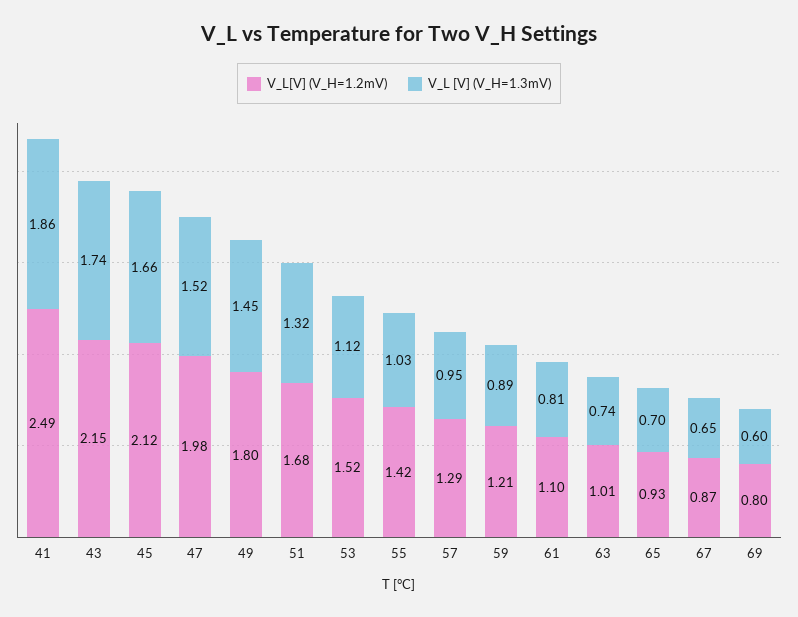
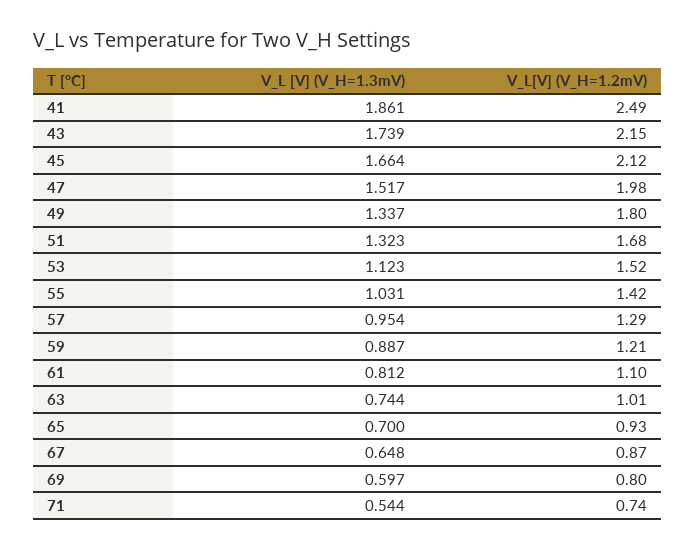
  {
    "V_L[V] (V_H=1.2mV)": {
      "41": 2.49,
      "43": 2.15,
      "45": 2.12,
      "47": 1.98,
      "49": 1.8,
      "51": 1.68,
      "53": 1.52,
      "55": 1.42,
      "57": 1.29,
      "59": 1.21,
      "61": 1.1,
      "63": 1.01,
      "65": 0.93,
      "67": 0.87,
-     "69": 0.8
+     "69": 0.8,
+     "71": 0.74
    },
    "V_L [V] (V_H=1.3mV)": {
      "41": 1.861,
      "43": 1.739,
      "45": 1.664,
      "47": 1.517,
-     "49": 1.45,
+     "49": 1.337,
      "51": 1.323,
      "53": 1.123,
      "55": 1.031,
      "57": 0.954,
      "59": 0.887,
      "61": 0.812,
      "63": 0.744,
      "65": 0.7,
      "67": 0.648,
-     "69": 0.597
+     "69": 0.597,
+     "71": 0.544
    }
  }

